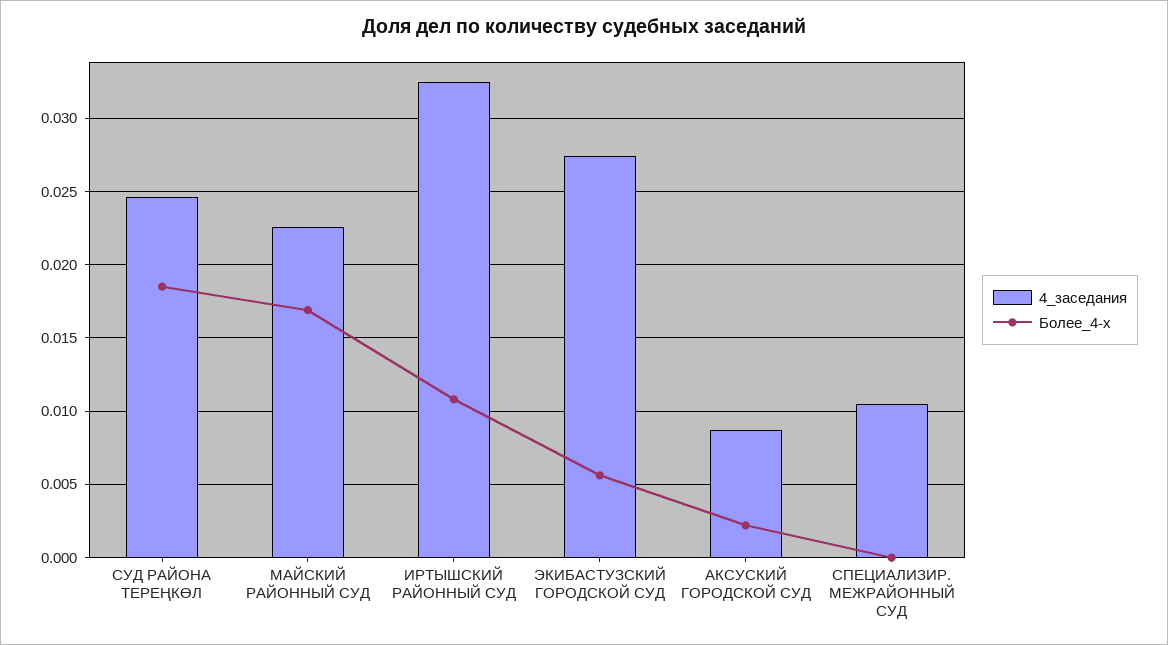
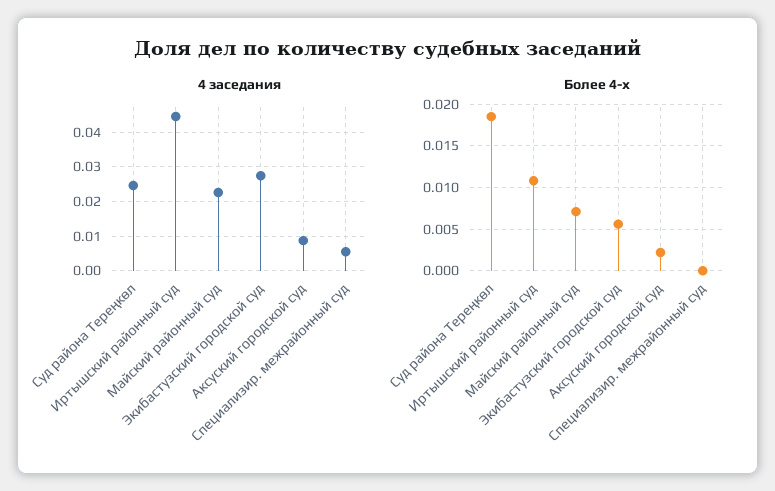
  {
    "4_заседания": {
      "СУД РАЙОНА ТЕРЕҢКӨЛ": 0.0245,
      "МАЙСКИЙ РАЙОННЫЙ СУД": 0.0225,
-     "ИРТЫШСКИЙ РАЙОННЫЙ СУД": 0.0325,
+     "ИРТЫШСКИЙ РАЙОННЫЙ СУД": 0.044,
      "ЭКИБАСТУЗСКИЙ ГОРОДСКОЙ СУД": 0.0275,
      "АКСУСКИЙ ГОРОДСКОЙ СУД": 0.0085,
-     "СПЕЦИАЛИЗИР. МЕЖРАЙОННЫЙ СУД": 0.0105
+     "СПЕЦИАЛИЗИР. МЕЖРАЙОННЫЙ СУД": 0.006
    },
    "Более_4-х": {
      "СУД РАЙОНА ТЕРЕҢКӨЛ": 0.0185,
-     "МАЙСКИЙ РАЙОННЫЙ СУД": 0.017,
+     "МАЙСКИЙ РАЙОННЫЙ СУД": 0.007,
      "ИРТЫШСКИЙ РАЙОННЫЙ СУД": 0.011,
      "ЭКИБАСТУЗСКИЙ ГОРОДСКОЙ СУД": 0.0055,
      "АКСУСКИЙ ГОРОДСКОЙ СУД": 0.002,
      "СПЕЦИАЛИЗИР. МЕЖРАЙОННЫЙ СУД": 0
    }
  }

